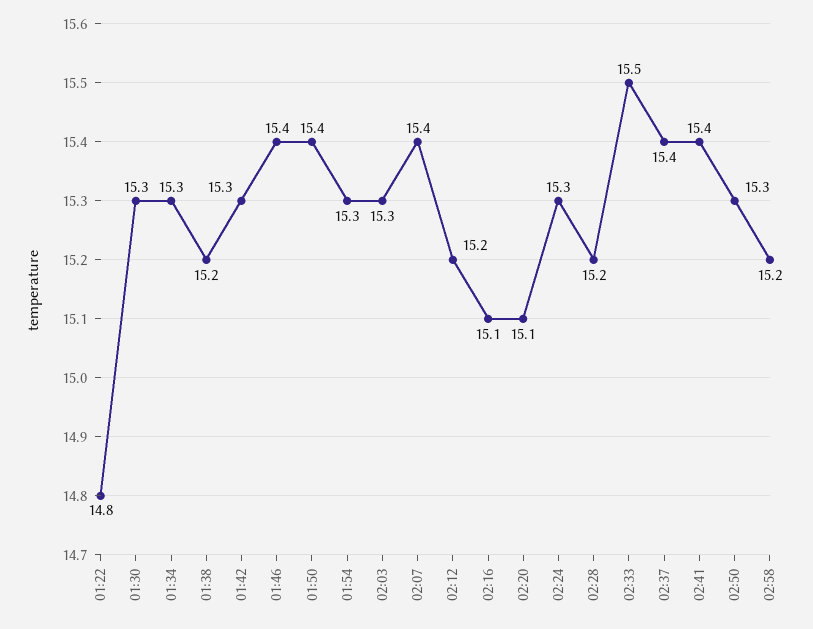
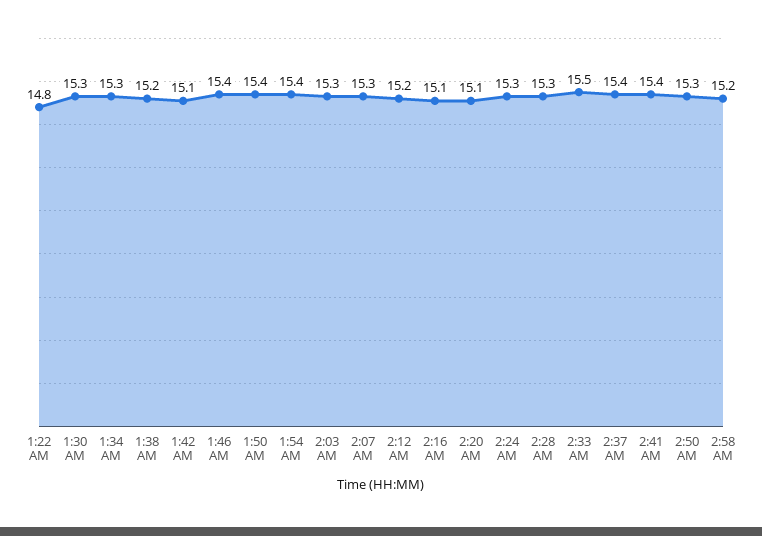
  {
    "01:22": 14.8,
    "01:30": 15.3,
    "01:34": 15.3,
    "01:38": 15.2,
-   "01:42": 15.3,
+   "01:42": 15.1,
    "01:46": 15.4,
    "01:50": 15.4,
-   "01:54": 15.3,
+   "01:54": 15.4,
    "02:03": 15.3,
-   "02:07": 15.4,
+   "02:07": 15.3,
    "02:12": 15.2,
    "02:16": 15.1,
    "02:20": 15.1,
    "02:24": 15.3,
-   "02:28": 15.2,
+   "02:28": 15.3,
    "02:33": 15.5,
    "02:37": 15.4,
    "02:41": 15.4,
    "02:50": 15.3,
    "02:58": 15.2
  }

